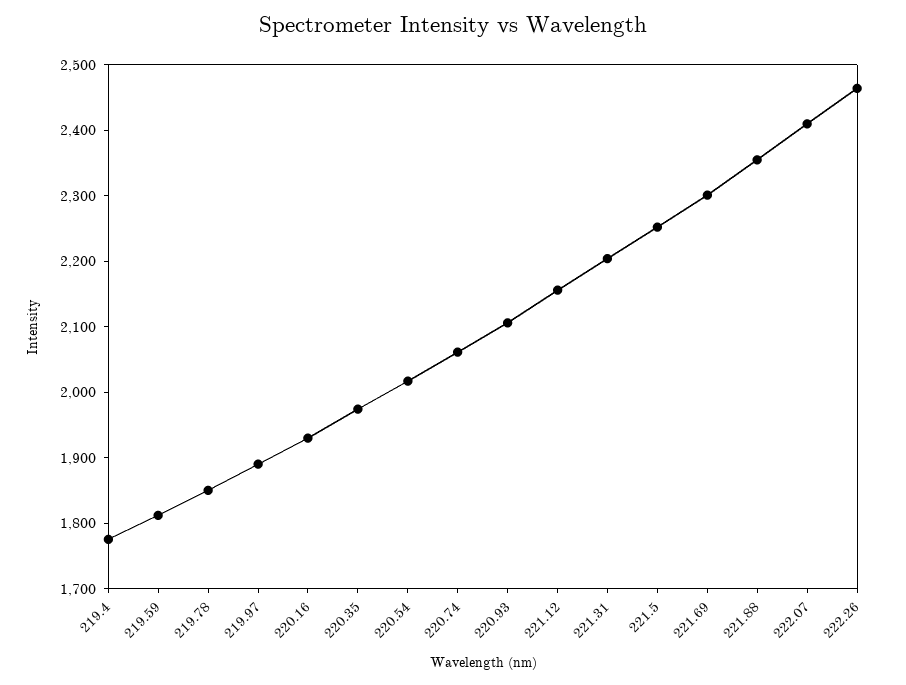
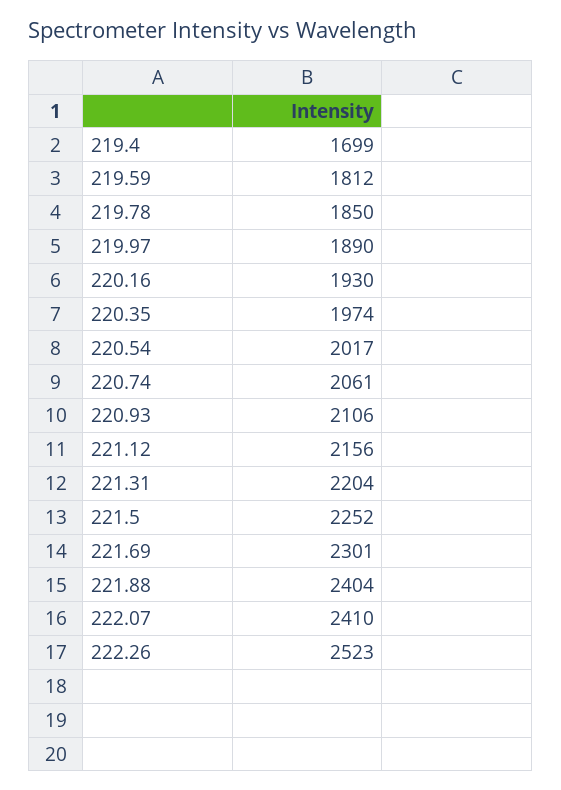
  {
-   "219.4": 1780,
+   "219.4": 1699,
    "219.59": 1812,
    "219.78": 1850,
    "219.97": 1890,
    "220.16": 1930,
    "220.35": 1974,
    "220.54": 2017,
    "220.74": 2061,
    "220.93": 2106,
    "221.12": 2156,
    "221.31": 2204,
    "221.5": 2252,
    "221.69": 2301,
-   "221.88": 2360,
+   "221.88": 2404,
    "222.07": 2410,
-   "222.26": 2460
+   "222.26": 2523
  }

